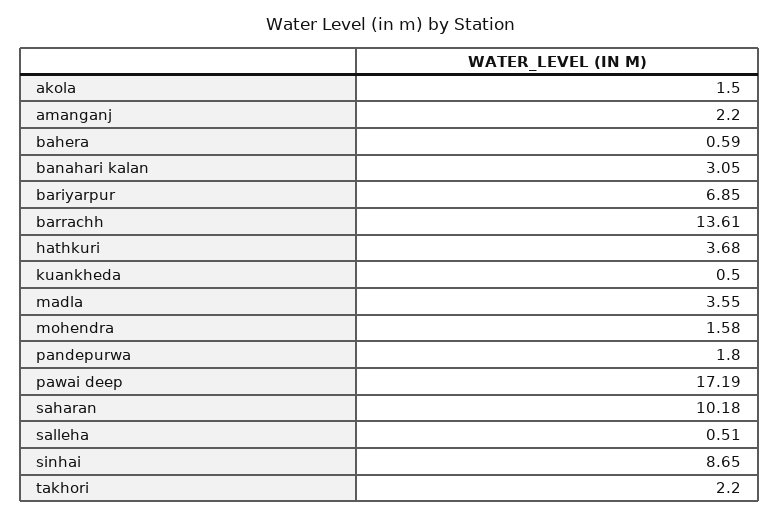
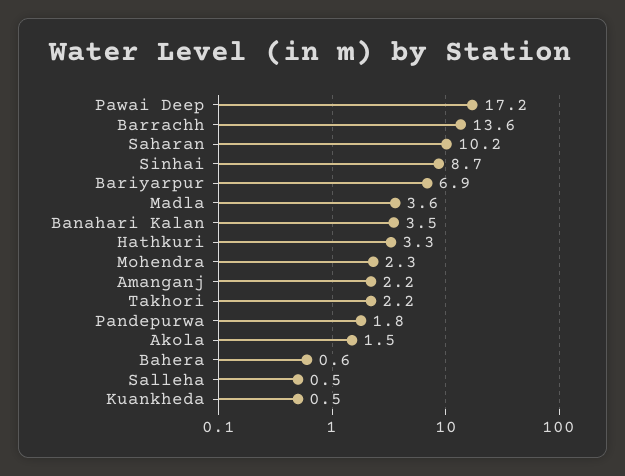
  {
    "akola": 1.5,
    "amanganj": 2.2,
    "bahera": 0.59,
-   "banahari kalan": 3.05,
+   "banahari kalan": 3.5,
    "bariyarpur": 6.85,
    "barrachh": 13.61,
-   "hathkuri": 3.68,
+   "hathkuri": 3.3,
    "kuankheda": 0.5,
    "madla": 3.55,
-   "mohendra": 1.58,
+   "mohendra": 2.3,
    "pandepurwa": 1.8,
    "pawai deep": 17.19,
    "saharan": 10.18,
    "salleha": 0.51,
    "sinhai": 8.65,
    "takhori": 2.2
  }

